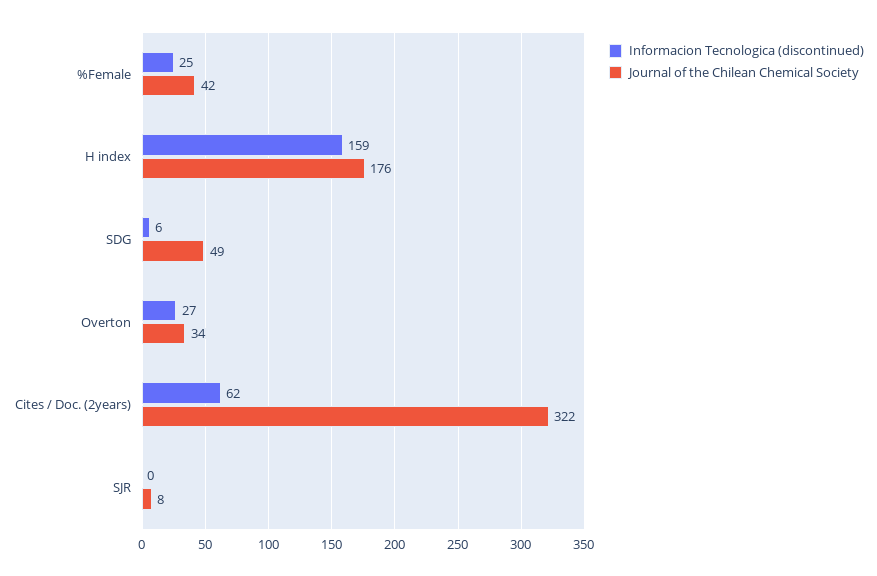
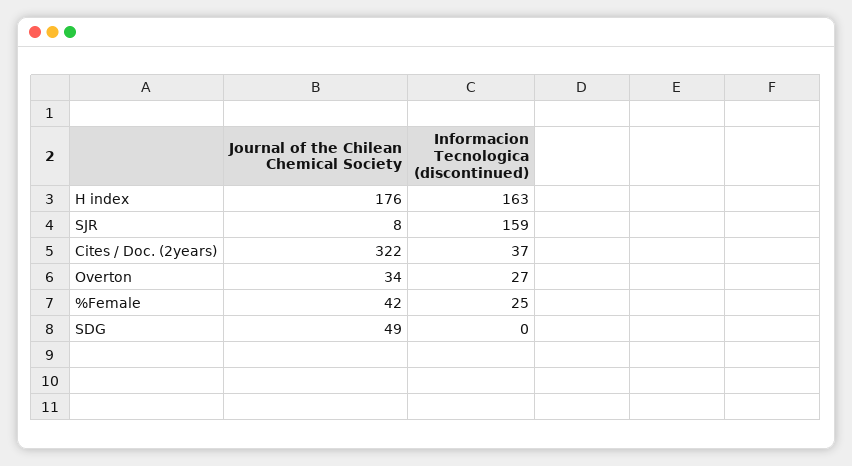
  {
    "Informacion Tecnologica (discontinued)": {
      "%Female": 25,
-     "H index": 159,
+     "H index": 163,
-     "SDG": 6,
+     "SDG": 0,
      "Overton": 27,
-     "Cites / Doc. (2years)": 62,
+     "Cites / Doc. (2years)": 37,
-     "SJR": 0
+     "SJR": 159
    },
    "Journal of the Chilean Chemical Society": {
      "%Female": 42,
      "H index": 176,
      "SDG": 49,
      "Overton": 34,
      "Cites / Doc. (2years)": 322,
      "SJR": 8
    }
  }

